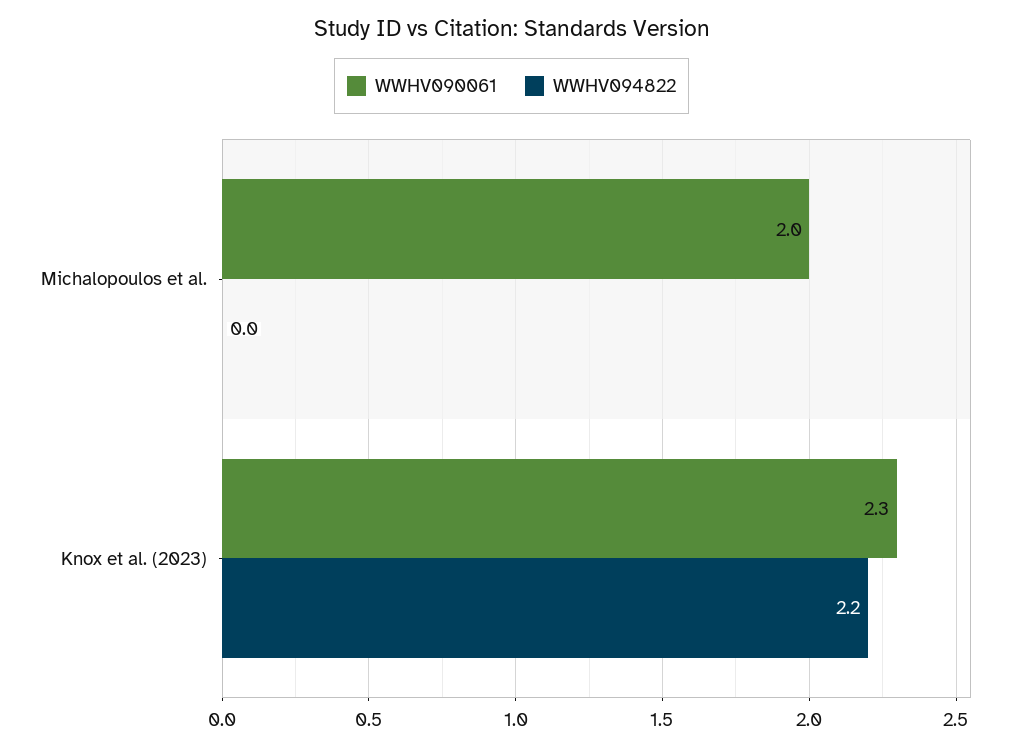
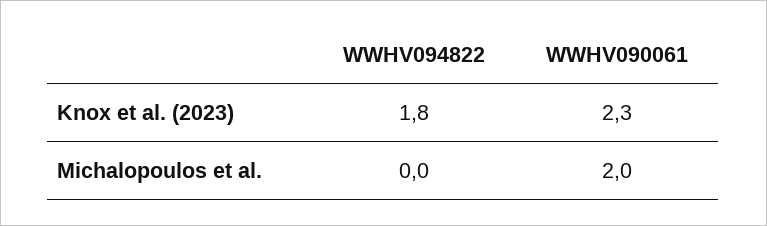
  {
    "WWHV090061": {
      "Michalopoulos et al.": 2,
      "Knox et al. (2023)": 2.3
    },
    "WWHV094822": {
      "Michalopoulos et al.": 0,
-     "Knox et al. (2023)": 2.2
+     "Knox et al. (2023)": 1.8
    }
  }

